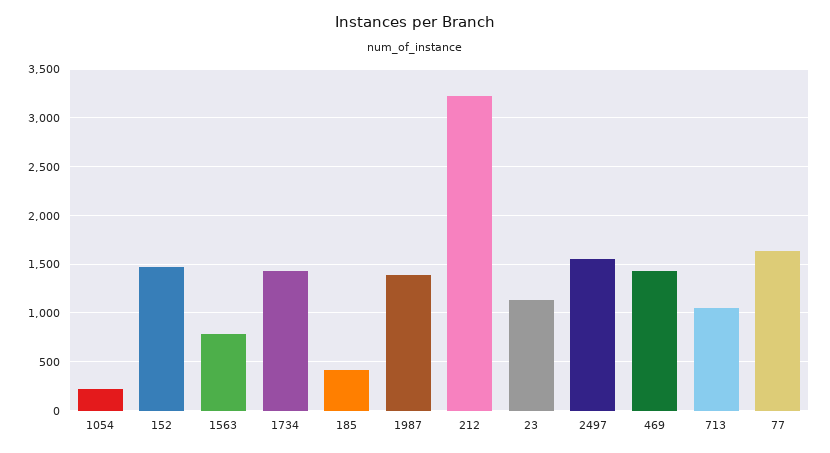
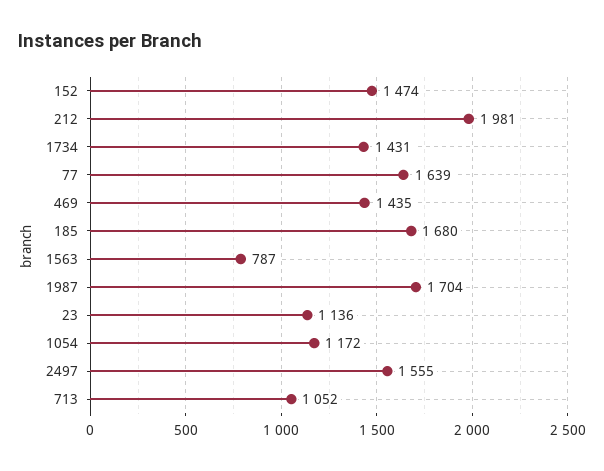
  {
-   "1054": 200,
+   "1054": 1172,
    "152": 1474,
    "1563": 787,
    "1734": 1431,
-   "185": 400,
+   "185": 1680,
-   "1987": 1400,
+   "1987": 1704,
-   "212": 3200,
+   "212": 1981,
    "23": 1136,
    "2497": 1555,
    "469": 1435,
    "713": 1052,
    "77": 1639
  }

